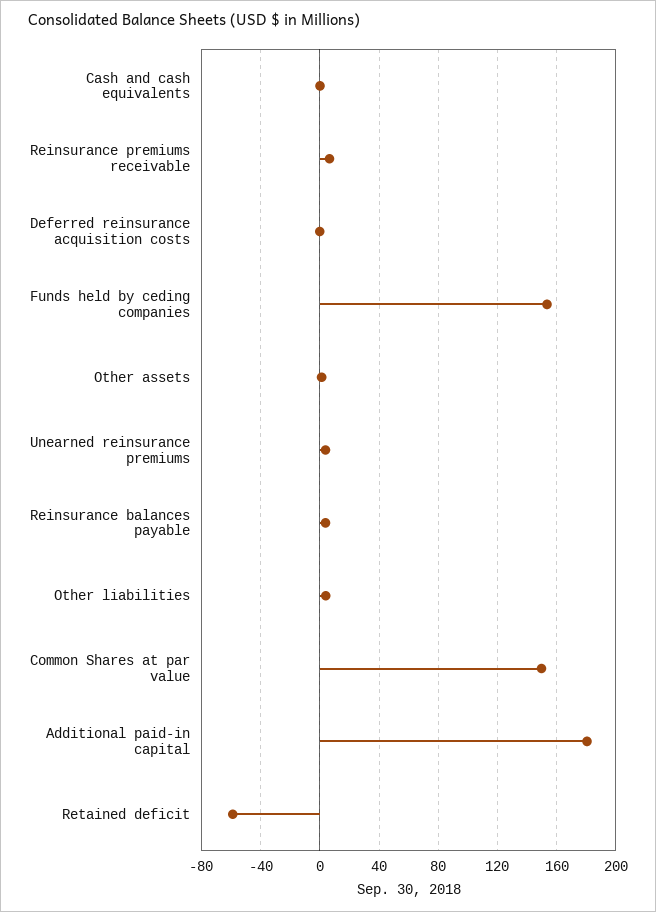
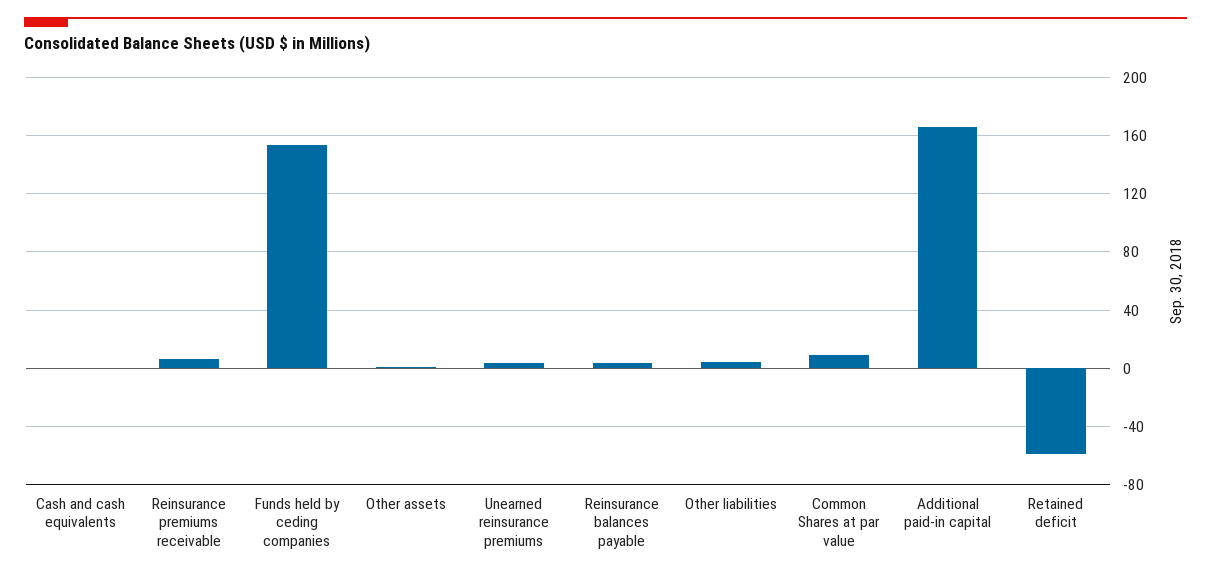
  {
    "Cash and cash equivalents": 0,
    "Reinsurance premiums receivable": 5,
-   "Deferred reinsurance acquisition costs": 0,
    "Funds held by ceding companies": 155,
    "Other assets": 0,
    "Unearned reinsurance premiums": 5,
    "Reinsurance balances payable": 5,
    "Other liabilities": 5,
-   "Common Shares at par value": 150,
+   "Common Shares at par value": 10,
-   "Additional paid-in capital": 180,
+   "Additional paid-in capital": 165,
    "Retained deficit": -60
  }

